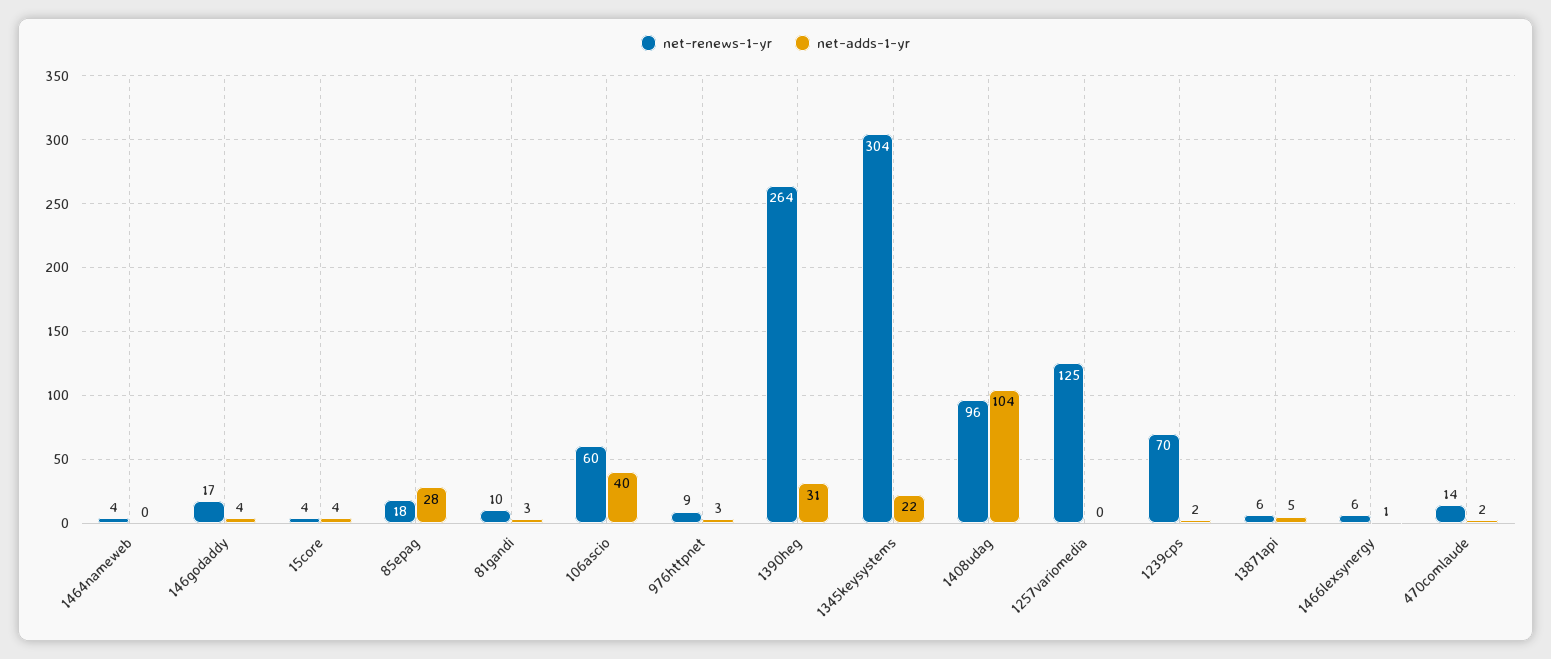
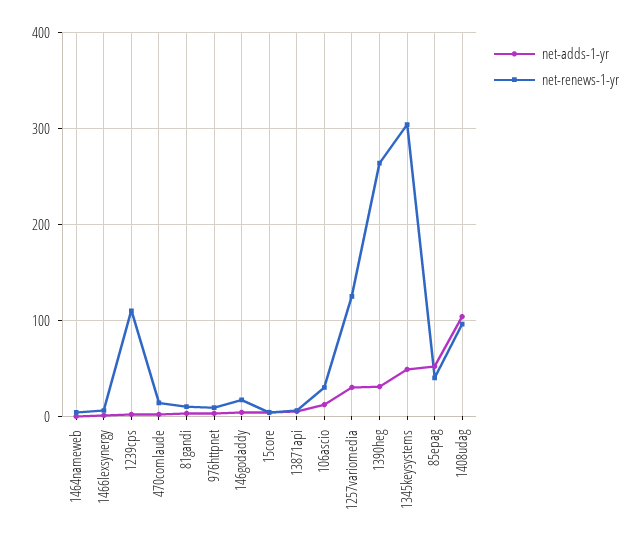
  {
    "net-renews-1-yr": {
      "1464nameweb": 4,
      "146godaddy": 17,
      "15core": 4,
-     "85epag": 18,
+     "85epag": 40,
      "81gandi": 10,
-     "106ascio": 60,
+     "106ascio": 30,
      "976httpnet": 9,
      "1390heg": 264,
      "1345keysystems": 304,
      "1408udag": 96,
      "1257variomedia": 125,
-     "1239cps": 70,
+     "1239cps": 110,
      "13871api": 6,
      "1466lexsynergy": 6,
      "470comlaude": 14
    },
    "net-adds-1-yr": {
      "1464nameweb": 0,
      "146godaddy": 4,
      "15core": 4,
-     "85epag": 28,
+     "85epag": 50,
      "81gandi": 3,
-     "106ascio": 40,
+     "106ascio": 10,
      "976httpnet": 3,
      "1390heg": 31,
-     "1345keysystems": 22,
+     "1345keysystems": 50,
      "1408udag": 104,
-     "1257variomedia": 0,
+     "1257variomedia": 30,
      "1239cps": 2,
      "13871api": 5,
      "1466lexsynergy": 1,
      "470comlaude": 2
    }
  }

